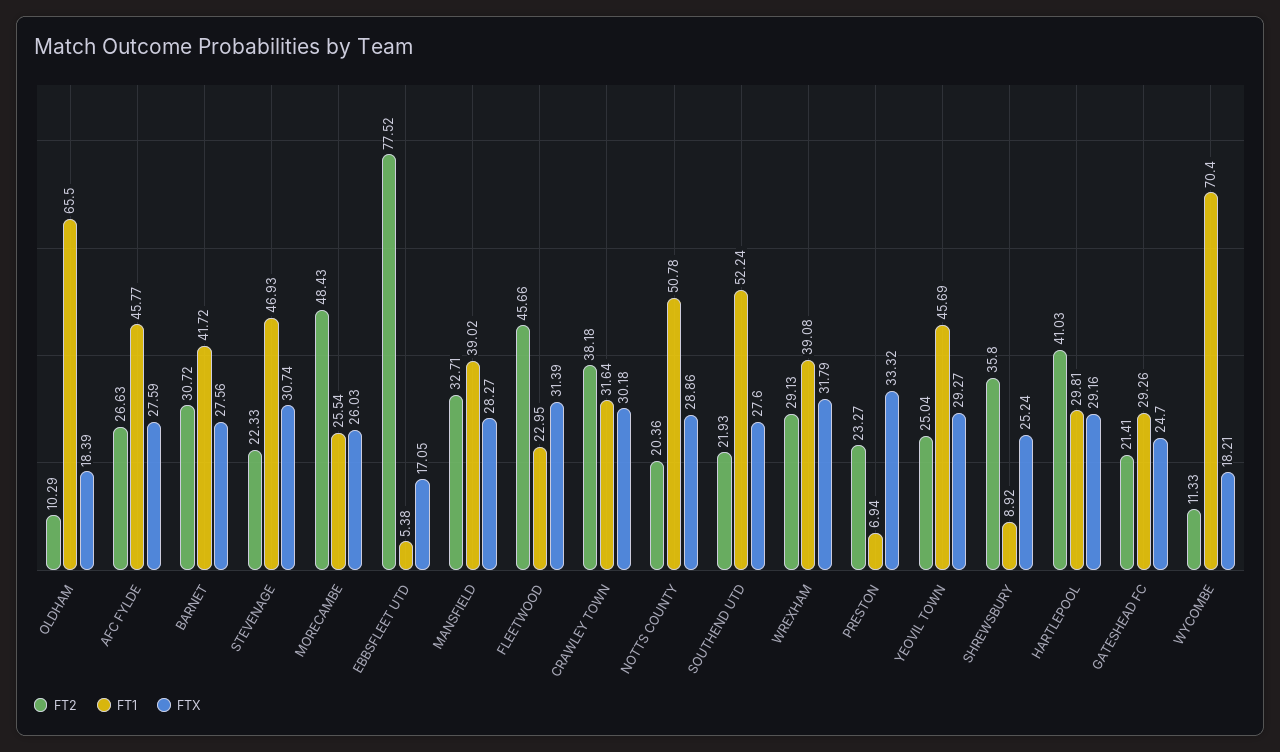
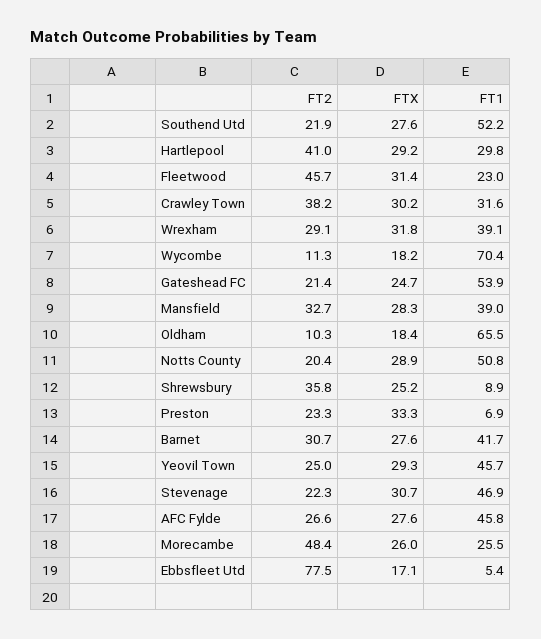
  {
    "FT2": {
      "OLDHAM": 10.29,
      "AFC FYLDE": 26.63,
      "BARNET": 30.72,
      "STEVENAGE": 22.33,
      "MORECAMBE": 48.43,
      "EBBSFLEET UTD": 77.52,
      "MANSFIELD": 32.71,
      "FLEETWOOD": 45.66,
      "CRAWLEY TOWN": 38.18,
      "NOTTS COUNTY": 20.36,
      "SOUTHEND UTD": 21.93,
      "WREXHAM": 29.13,
      "PRESTON": 23.27,
      "YEOVIL TOWN": 25.04,
      "SHREWSBURY": 35.8,
      "HARTLEPOOL": 41.03,
      "GATESHEAD FC": 21.41,
      "WYCOMBE": 11.33
    },
    "FT1": {
      "OLDHAM": 65.5,
      "AFC FYLDE": 45.77,
      "BARNET": 41.72,
      "STEVENAGE": 46.93,
      "MORECAMBE": 25.54,
      "EBBSFLEET UTD": 5.38,
      "MANSFIELD": 39.02,
      "FLEETWOOD": 22.95,
      "CRAWLEY TOWN": 31.64,
      "NOTTS COUNTY": 50.78,
      "SOUTHEND UTD": 52.24,
      "WREXHAM": 39.08,
      "PRESTON": 6.94,
      "YEOVIL TOWN": 45.69,
      "SHREWSBURY": 8.92,
      "HARTLEPOOL": 29.81,
-     "GATESHEAD FC": 29.26,
+     "GATESHEAD FC": 53.9,
      "WYCOMBE": 70.4
    },
    "FTX": {
      "OLDHAM": 18.39,
      "AFC FYLDE": 27.59,
      "BARNET": 27.56,
      "STEVENAGE": 30.74,
      "MORECAMBE": 26.03,
      "EBBSFLEET UTD": 17.05,
      "MANSFIELD": 28.27,
      "FLEETWOOD": 31.39,
      "CRAWLEY TOWN": 30.18,
      "NOTTS COUNTY": 28.86,
      "SOUTHEND UTD": 27.6,
      "WREXHAM": 31.79,
      "PRESTON": 33.32,
      "YEOVIL TOWN": 29.27,
      "SHREWSBURY": 25.24,
      "HARTLEPOOL": 29.16,
      "GATESHEAD FC": 24.7,
      "WYCOMBE": 18.21
    }
  }

